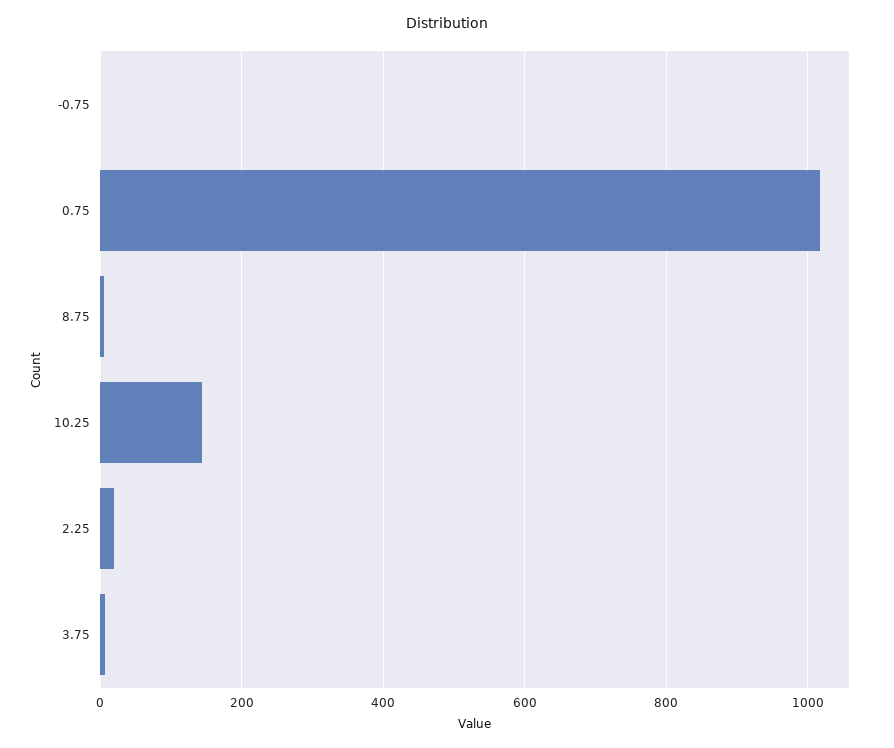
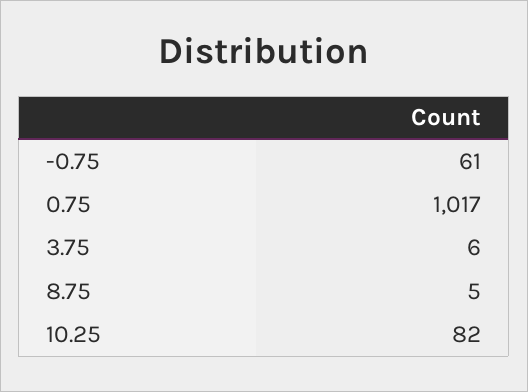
  {
-   "-0.75": 0,
+   "-0.75": 61,
    "0.75": 1017,
    "8.75": 5,
-   "10.25": 140,
+   "10.25": 82,
-   "2.25": 20,
    "3.75": 6
  }

